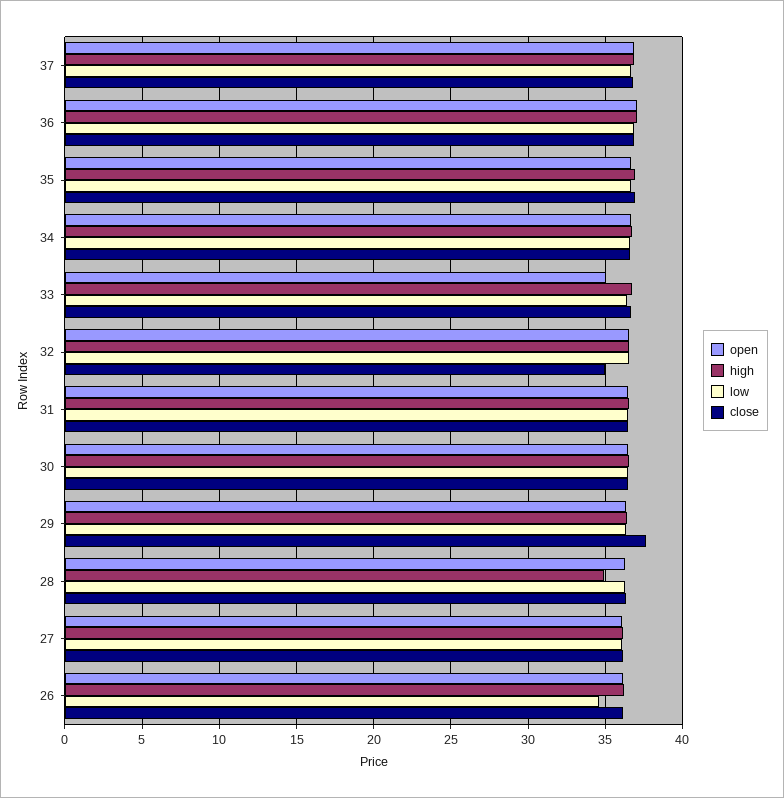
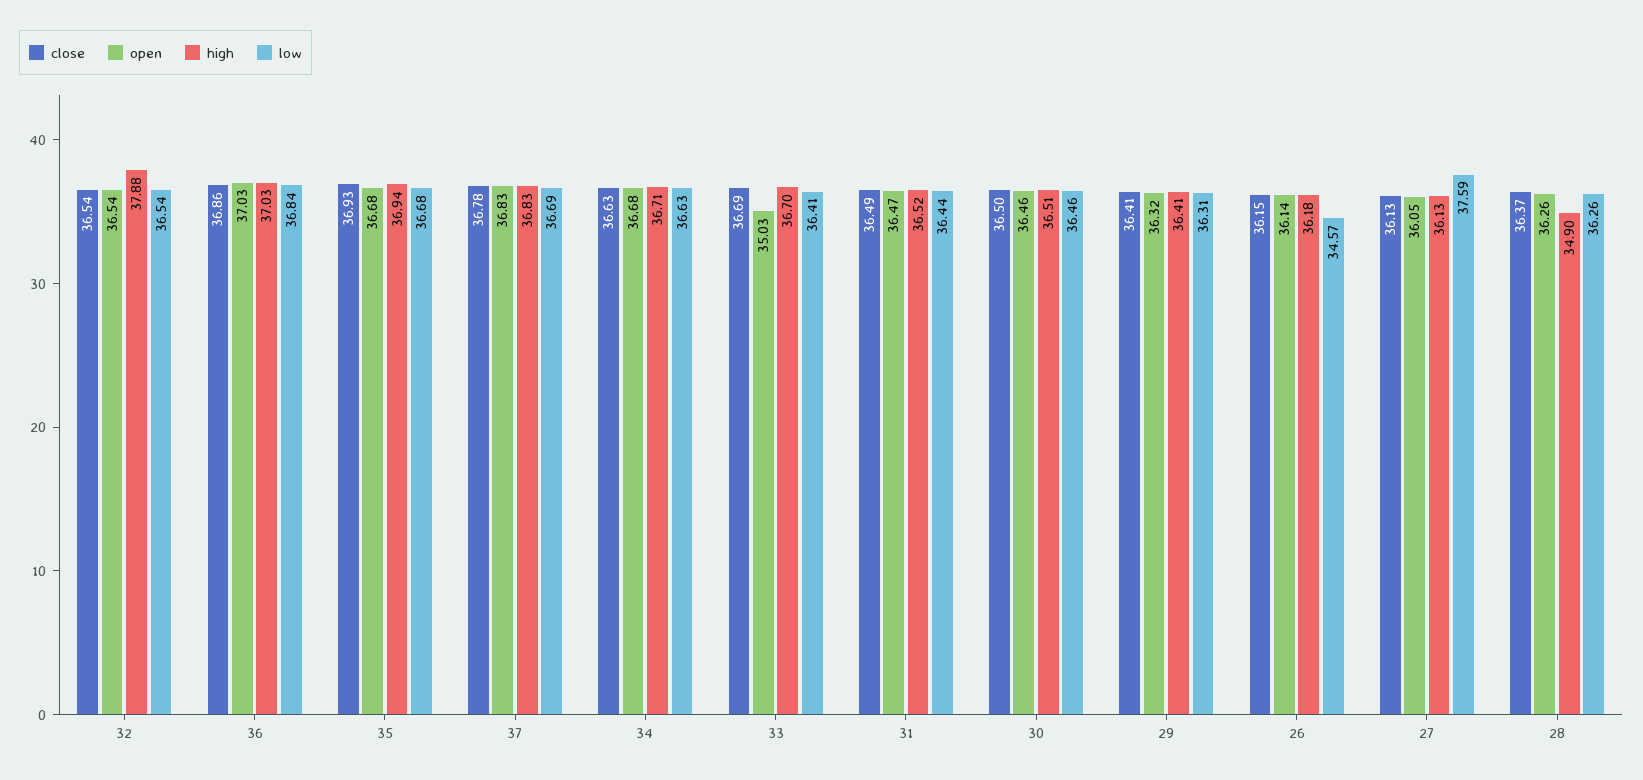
  {
    "open": {
      "37": 36.83,
      "36": 37.03,
      "35": 36.68,
      "34": 36.68,
      "33": 35.03,
      "32": 36.54,
      "31": 36.47,
      "30": 36.46,
      "29": 36.32,
      "28": 36.26,
      "27": 36.05,
      "26": 36.14
    },
    "high": {
      "37": 36.83,
      "36": 37.03,
      "35": 36.94,
      "34": 36.71,
      "33": 36.7,
-     "32": 36.5,
+     "32": 37.88,
      "31": 36.52,
      "30": 36.51,
      "29": 36.41,
      "28": 34.9,
      "27": 36.13,
      "26": 36.18
    },
    "low": {
      "37": 36.69,
      "36": 36.84,
      "35": 36.68,
      "34": 36.63,
      "33": 36.41,
      "32": 36.54,
      "31": 36.44,
      "30": 36.46,
      "29": 36.31,
      "28": 36.26,
-     "27": 36,
+     "27": 37.59,
      "26": 34.57
    },
    "close": {
      "37": 36.78,
      "36": 36.86,
      "35": 36.93,
      "34": 36.63,
      "33": 36.69,
-     "32": 35,
+     "32": 36.54,
      "31": 36.49,
      "30": 36.5,
-     "29": 37.5,
+     "29": 36.41,
      "28": 36.37,
      "27": 36.13,
      "26": 36.15
    }
  }

